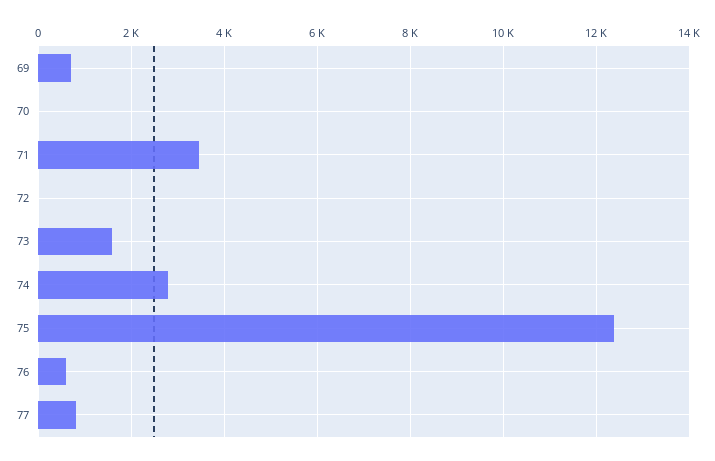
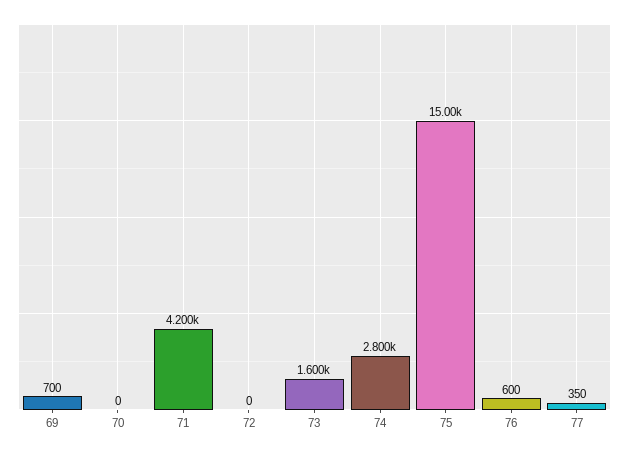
  {
    "69": 700,
    "70": 0,
-   "71": 3400,
+   "71": 4200,
    "72": 0,
    "73": 1600,
    "74": 2800,
-   "75": 12400,
+   "75": 15000,
    "76": 600,
-   "77": 800
+   "77": 350
  }

